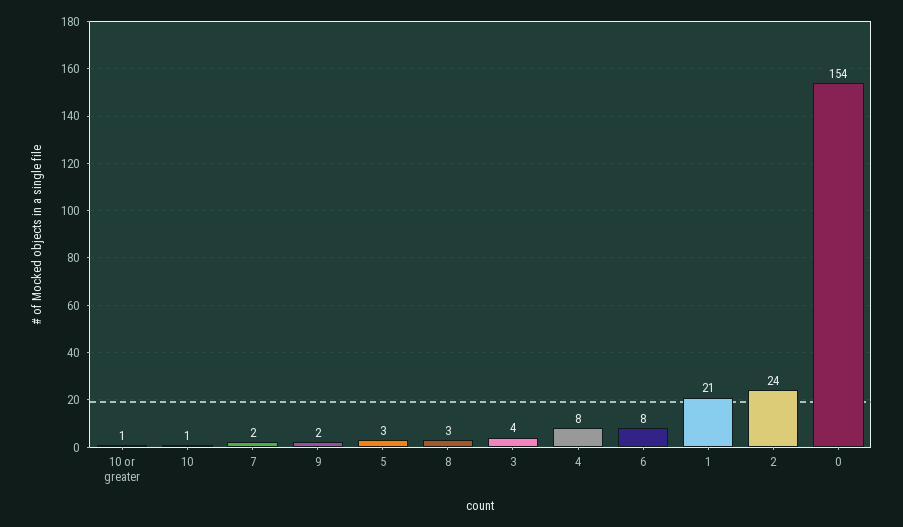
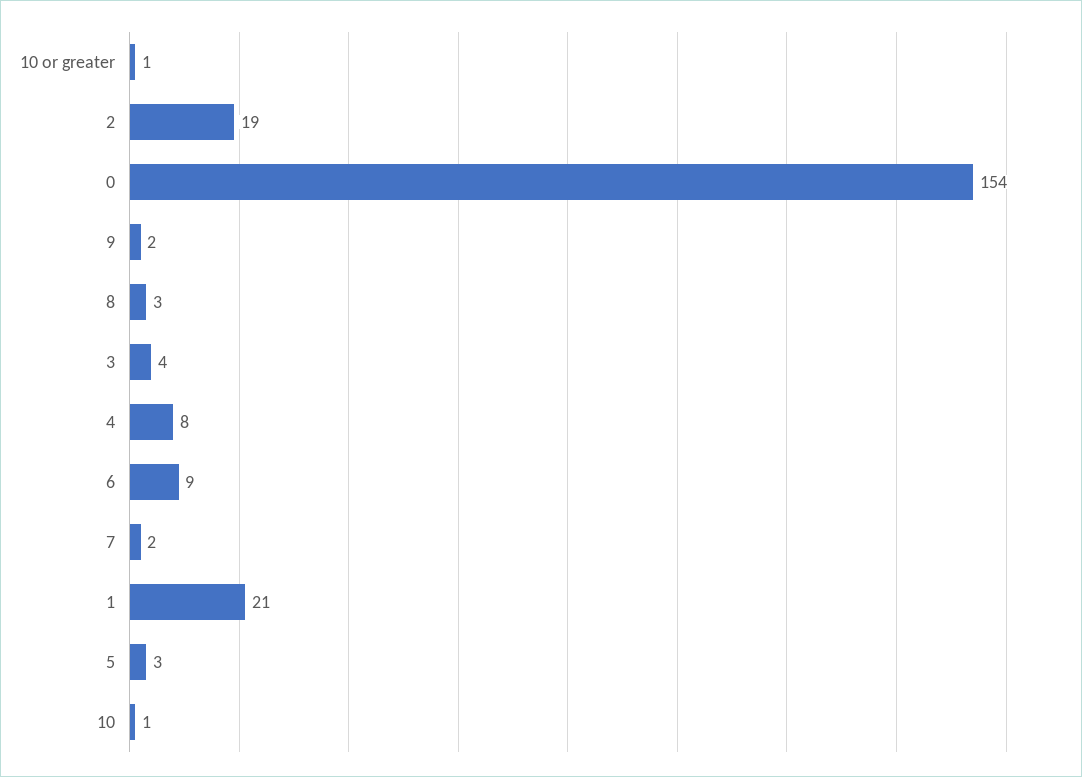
  {
    "10 or greater": 1,
    "10": 1,
    "7": 2,
    "9": 2,
    "5": 3,
    "8": 3,
    "3": 4,
    "4": 8,
-   "6": 8,
+   "6": 9,
    "1": 21,
-   "2": 24,
+   "2": 19,
    "0": 154
  }

